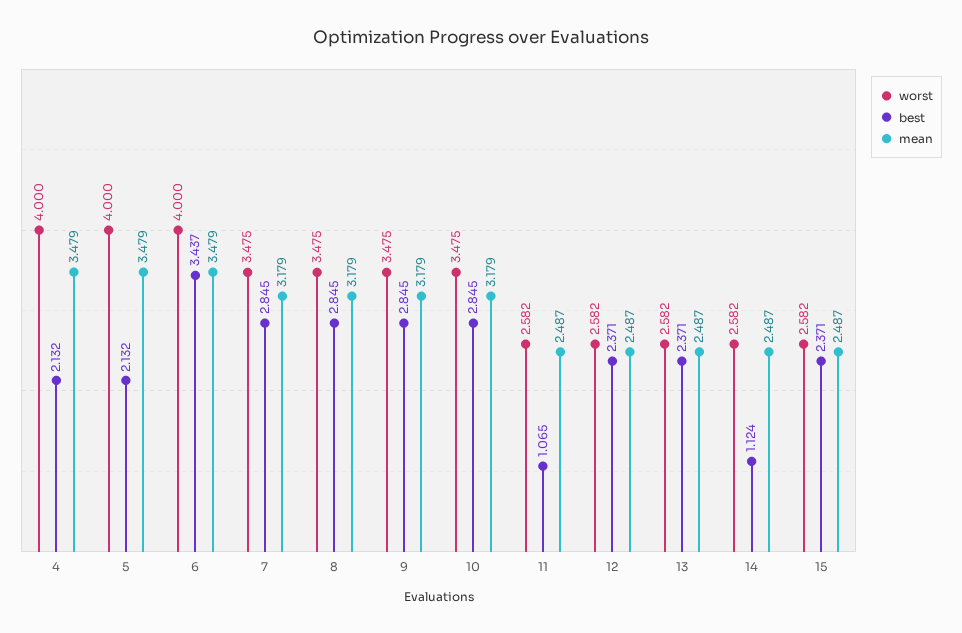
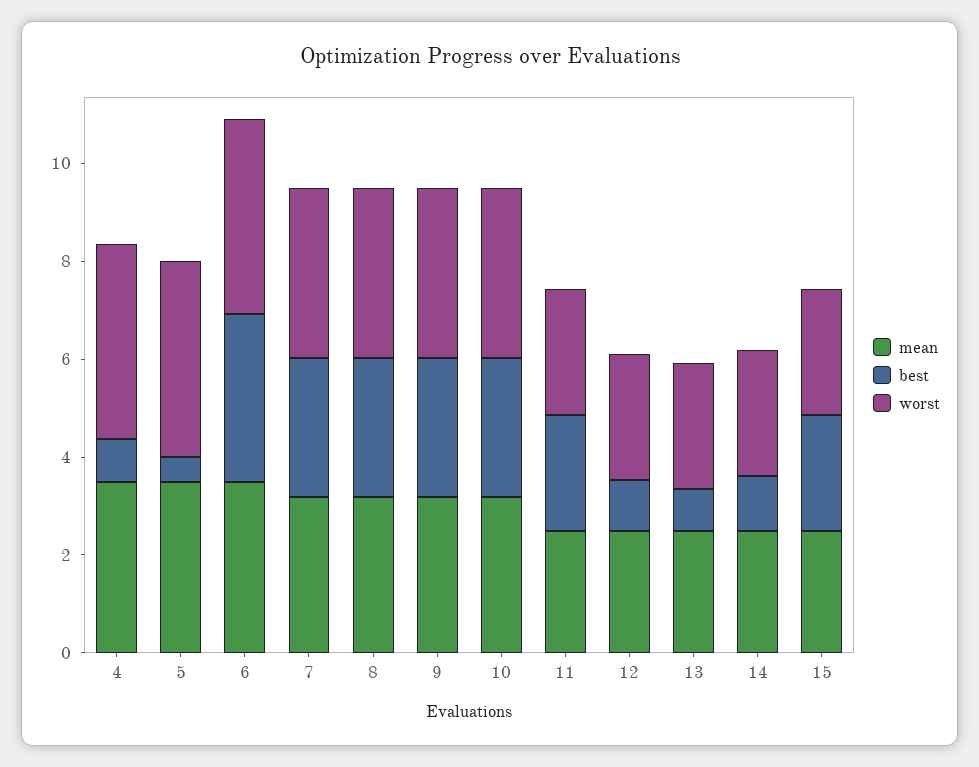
  {
    "worst": {
      "4": 4,
      "5": 4,
      "6": 4,
      "7": 3.475,
      "8": 3.475,
      "9": 3.475,
      "10": 3.475,
      "11": 2.582,
      "12": 2.582,
      "13": 2.582,
      "14": 2.582,
      "15": 2.582
    },
    "best": {
-     "4": 2.132,
+     "4": 1,
-     "5": 2.132,
+     "5": 0.5,
      "6": 3.437,
      "7": 2.845,
      "8": 2.845,
      "9": 2.845,
      "10": 2.845,
-     "11": 1.065,
+     "11": 2.5,
-     "12": 2.371,
+     "12": 1,
-     "13": 2.371,
+     "13": 1,
      "14": 1.124,
      "15": 2.371
    },
    "mean": {
      "4": 3.479,
      "5": 3.479,
      "6": 3.479,
      "7": 3.179,
      "8": 3.179,
      "9": 3.179,
      "10": 3.179,
      "11": 2.487,
      "12": 2.487,
      "13": 2.487,
      "14": 2.487,
      "15": 2.487
    }
  }

